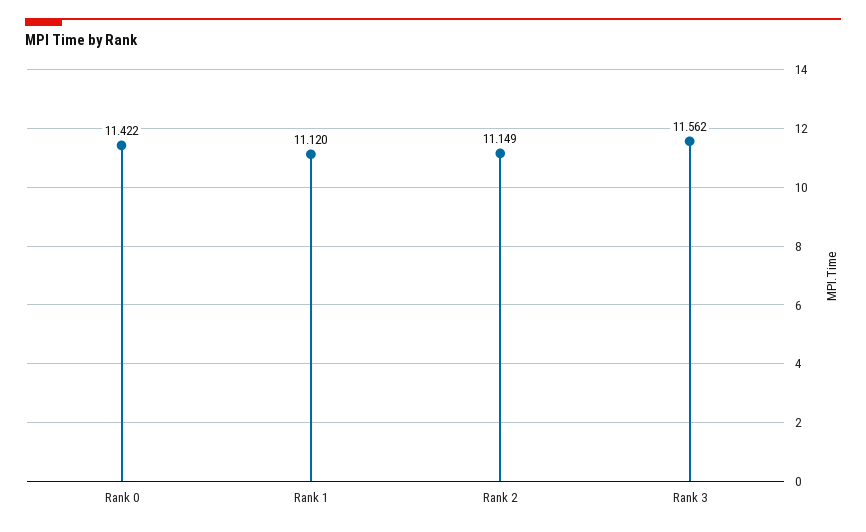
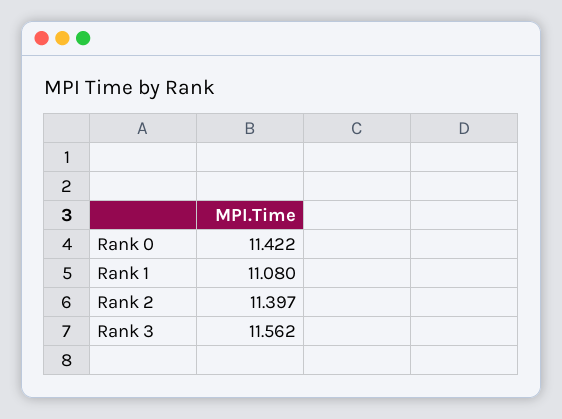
  {
    "Rank 0": 11.422,
-   "Rank 1": 11.12,
+   "Rank 1": 11.08,
-   "Rank 2": 11.149,
+   "Rank 2": 11.397,
    "Rank 3": 11.562
  }

